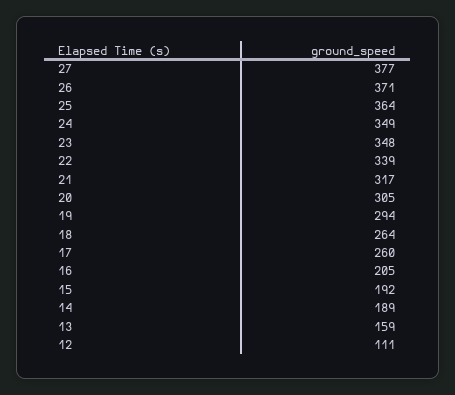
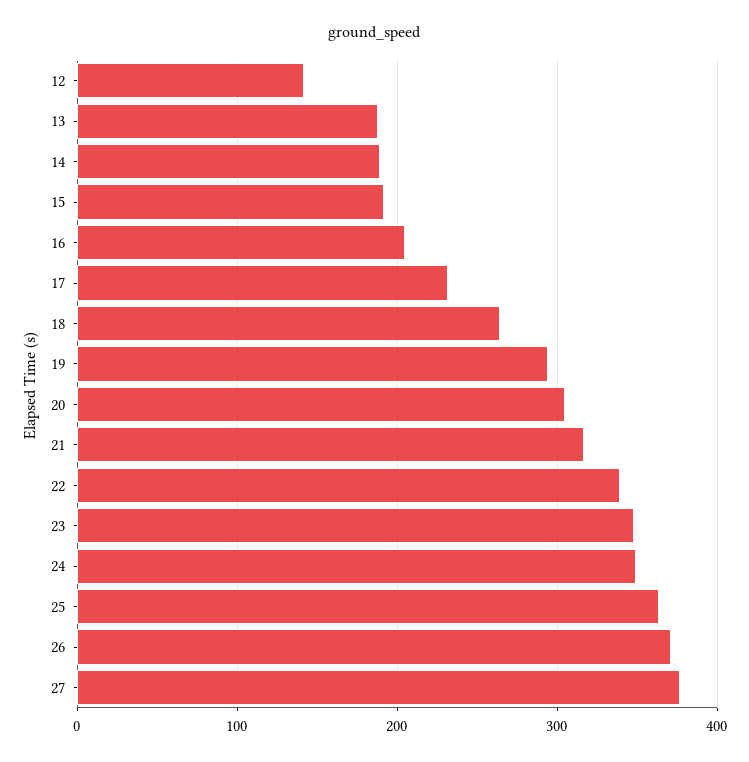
  {
    "27": 377,
    "26": 371,
    "25": 364,
    "24": 349,
    "23": 348,
    "22": 339,
    "21": 317,
    "20": 305,
    "19": 294,
    "18": 264,
-   "17": 260,
+   "17": 230,
    "16": 205,
    "15": 192,
    "14": 189,
-   "13": 159,
+   "13": 190,
-   "12": 111
+   "12": 140
  }

